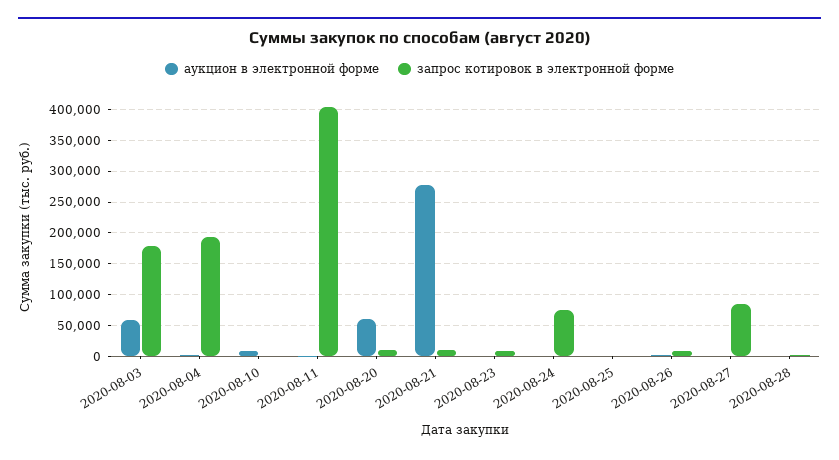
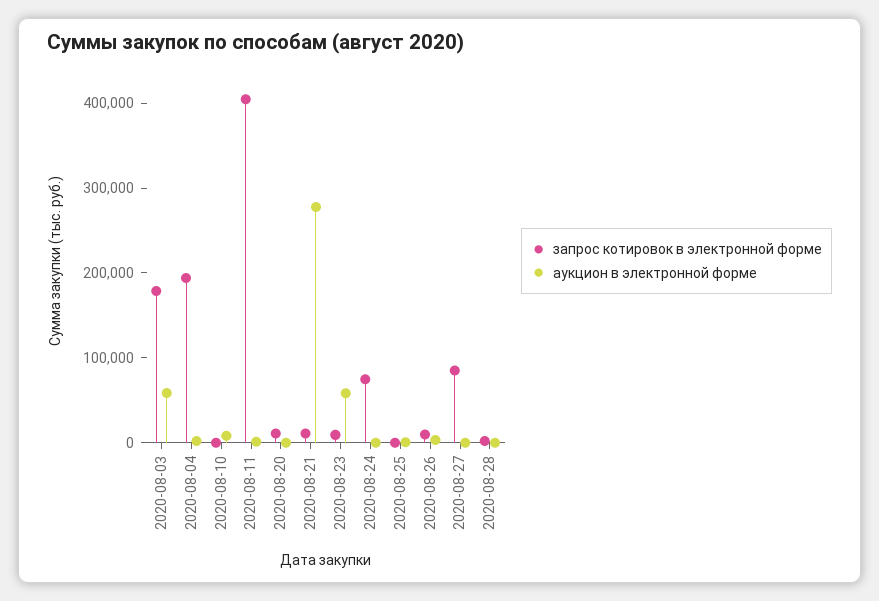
  {
    "аукцион в электронной форме": {
      "2020-08-03": 60000,
      "2020-08-04": 0,
      "2020-08-10": 10000,
      "2020-08-11": 0,
-     "2020-08-20": 60000,
+     "2020-08-20": 0,
      "2020-08-21": 280000,
-     "2020-08-23": 0,
+     "2020-08-23": 60000,
      "2020-08-24": 0,
      "2020-08-25": 0,
      "2020-08-26": 0,
      "2020-08-27": 0,
      "2020-08-28": 0
    },
    "запрос котировок в электронной форме": {
      "2020-08-03": 180000,
      "2020-08-04": 190000,
      "2020-08-10": 0,
      "2020-08-11": 400000,
      "2020-08-20": 10000,
      "2020-08-21": 10000,
      "2020-08-23": 10000,
      "2020-08-24": 70000,
      "2020-08-25": 0,
      "2020-08-26": 10000,
      "2020-08-27": 80000,
      "2020-08-28": 0
    }
  }

